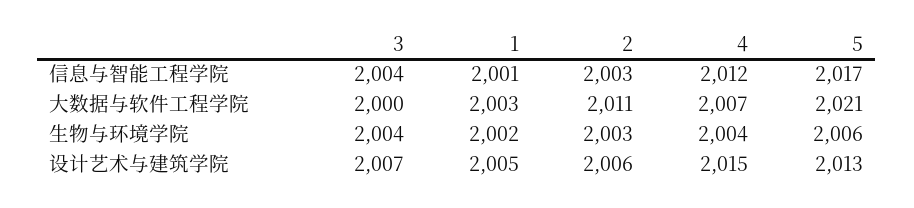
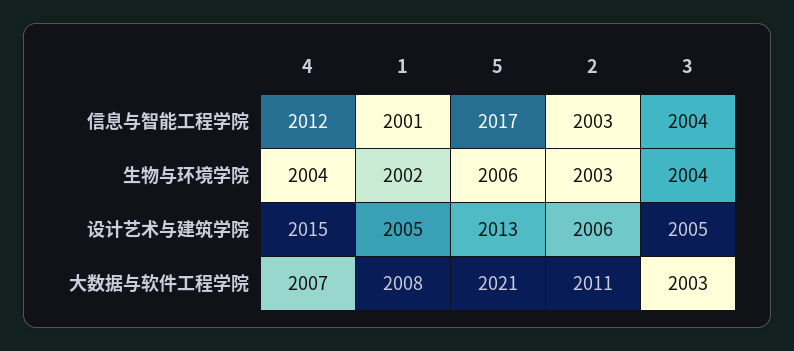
  {
    "3": {
      "信息与智能工程学院": 2004,
-     "大数据与软件工程学院": 2000,
+     "大数据与软件工程学院": 2003,
      "生物与环境学院": 2004,
-     "设计艺术与建筑学院": 2007
+     "设计艺术与建筑学院": 2005
    },
    "1": {
      "信息与智能工程学院": 2001,
-     "大数据与软件工程学院": 2003,
+     "大数据与软件工程学院": 2008,
      "生物与环境学院": 2002,
      "设计艺术与建筑学院": 2005
    },
    "2": {
      "信息与智能工程学院": 2003,
      "大数据与软件工程学院": 2011,
      "生物与环境学院": 2003,
      "设计艺术与建筑学院": 2006
    },
    "4": {
      "信息与智能工程学院": 2012,
      "大数据与软件工程学院": 2007,
      "生物与环境学院": 2004,
      "设计艺术与建筑学院": 2015
    },
    "5": {
      "信息与智能工程学院": 2017,
      "大数据与软件工程学院": 2021,
      "生物与环境学院": 2006,
      "设计艺术与建筑学院": 2013
    }
  }

